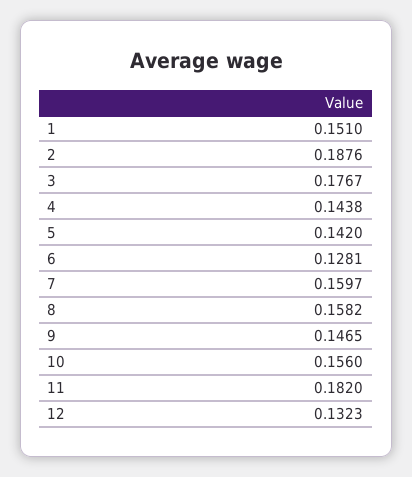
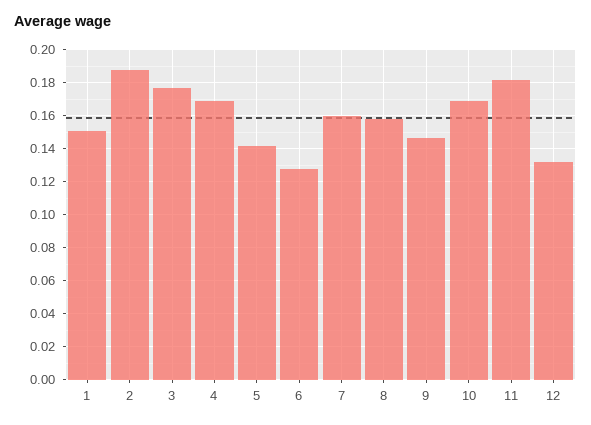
  {
    "1": 0.151,
    "2": 0.1876,
    "3": 0.1767,
-   "4": 0.1438,
+   "4": 0.17,
    "5": 0.142,
    "6": 0.1281,
    "7": 0.1597,
    "8": 0.1582,
    "9": 0.1465,
-   "10": 0.156,
+   "10": 0.17,
    "11": 0.182,
    "12": 0.1323
  }

